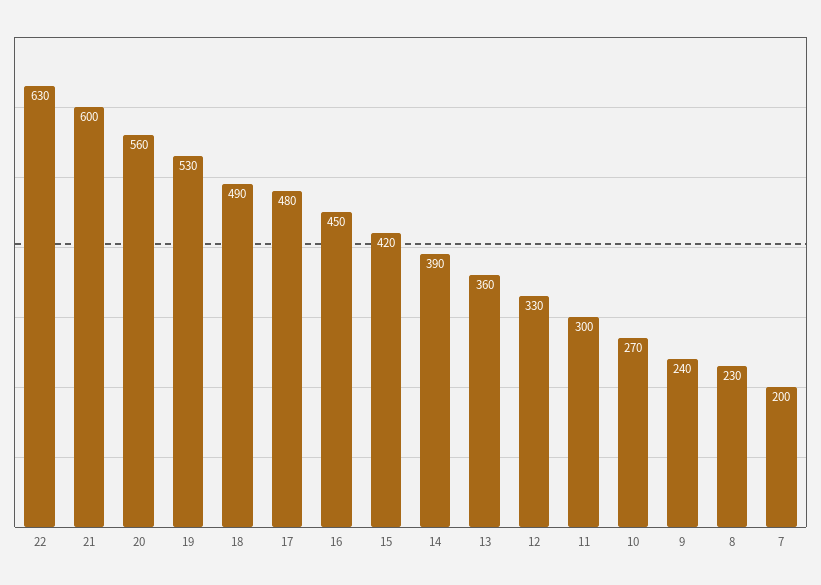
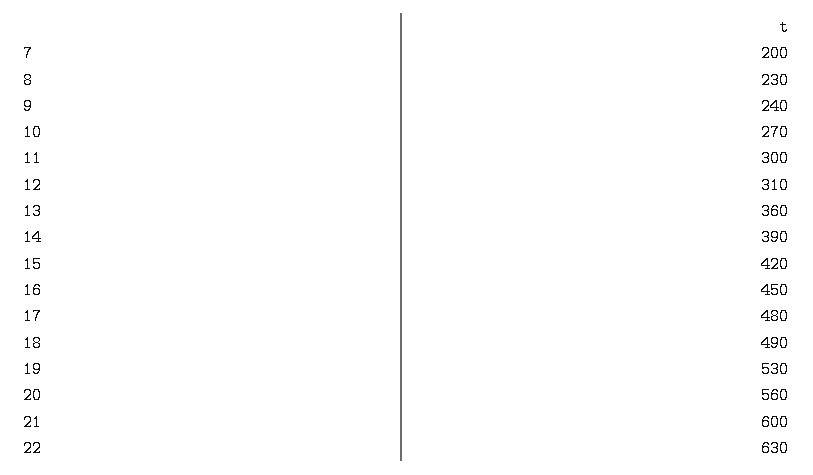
  {
    "22": 630,
    "21": 600,
    "20": 560,
    "19": 530,
    "18": 490,
    "17": 480,
    "16": 450,
    "15": 420,
    "14": 390,
    "13": 360,
-   "12": 330,
+   "12": 310,
    "11": 300,
    "10": 270,
    "9": 240,
    "8": 230,
    "7": 200
  }

